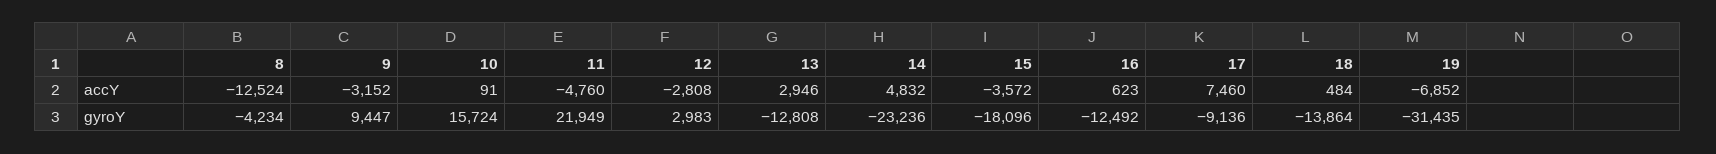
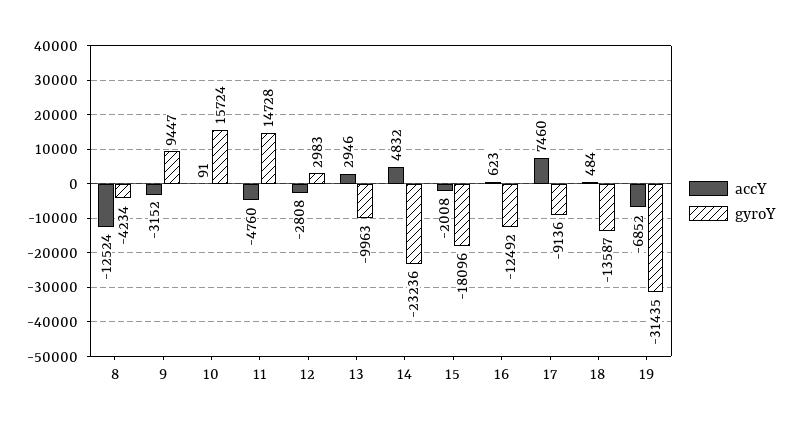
  {
    "accY": {
      "8": -12524,
      "9": -3152,
      "10": 91,
      "11": -4760,
      "12": -2808,
      "13": 2946,
      "14": 4832,
-     "15": -3572,
+     "15": -2008,
      "16": 623,
      "17": 7460,
      "18": 484,
      "19": -6852
    },
    "gyroY": {
      "8": -4234,
      "9": 9447,
      "10": 15724,
-     "11": 21949,
+     "11": 14728,
      "12": 2983,
-     "13": -12808,
+     "13": -9963,
      "14": -23236,
      "15": -18096,
      "16": -12492,
      "17": -9136,
-     "18": -13864,
+     "18": -13587,
      "19": -31435
    }
  }

